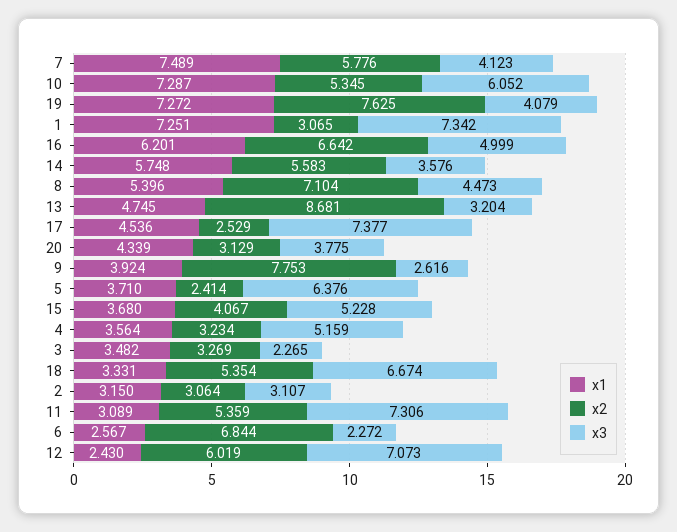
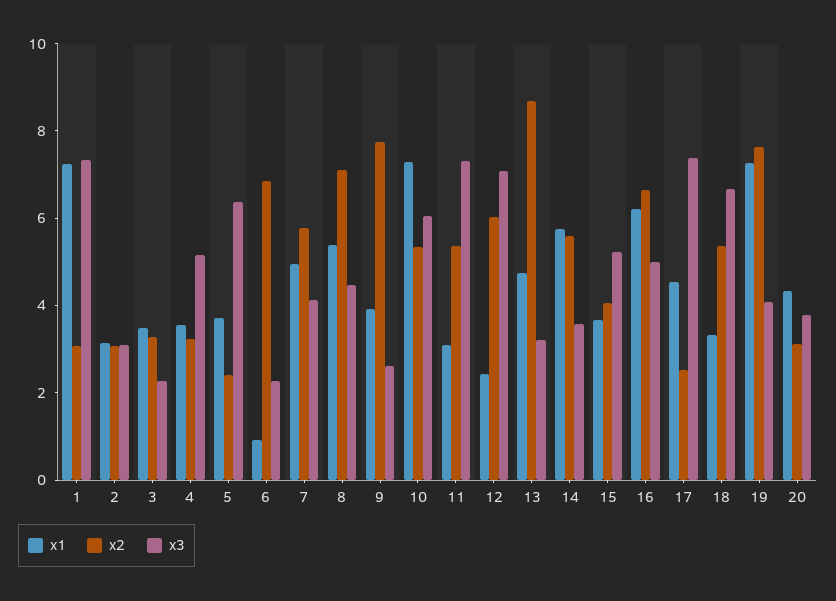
  {
    "x1": {
-     "7": 7.489,
+     "7": 5,
      "10": 7.287,
      "19": 7.272,
      "1": 7.251,
      "16": 6.201,
      "14": 5.748,
      "8": 5.396,
      "13": 4.745,
      "17": 4.536,
      "20": 4.339,
      "9": 3.924,
      "5": 3.71,
      "15": 3.68,
      "4": 3.564,
      "3": 3.482,
      "18": 3.331,
      "2": 3.15,
      "11": 3.089,
-     "6": 2.567,
+     "6": 1,
      "12": 2.43
    },
    "x2": {
      "7": 5.776,
      "10": 5.345,
      "19": 7.625,
      "1": 3.065,
      "16": 6.642,
      "14": 5.583,
      "8": 7.104,
      "13": 8.681,
      "17": 2.529,
      "20": 3.129,
      "9": 7.753,
      "5": 2.414,
      "15": 4.067,
      "4": 3.234,
      "3": 3.269,
      "18": 5.354,
      "2": 3.064,
      "11": 5.359,
      "6": 6.844,
      "12": 6.019
    },
    "x3": {
      "7": 4.123,
      "10": 6.052,
      "19": 4.079,
      "1": 7.342,
      "16": 4.999,
      "14": 3.576,
      "8": 4.473,
      "13": 3.204,
      "17": 7.377,
      "20": 3.775,
      "9": 2.616,
      "5": 6.376,
      "15": 5.228,
      "4": 5.159,
      "3": 2.265,
      "18": 6.674,
      "2": 3.107,
      "11": 7.306,
      "6": 2.272,
      "12": 7.073
    }
  }

